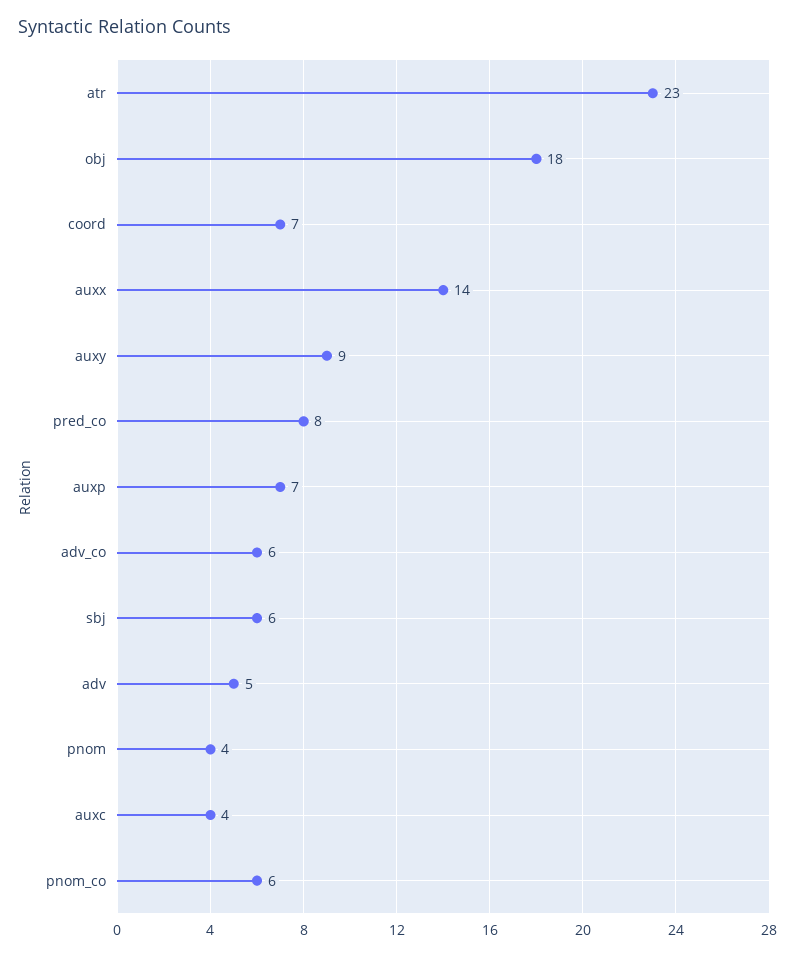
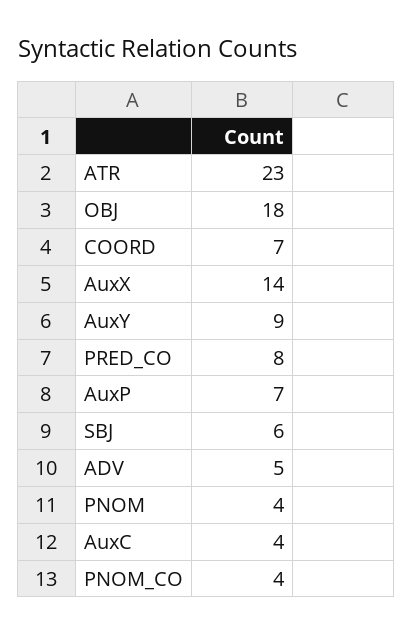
  {
    "atr": 23,
    "obj": 18,
    "coord": 7,
    "auxx": 14,
    "auxy": 9,
    "pred_co": 8,
    "auxp": 7,
-   "adv_co": 6,
    "sbj": 6,
    "adv": 5,
    "pnom": 4,
    "auxc": 4,
-   "pnom_co": 6
+   "pnom_co": 4
  }

